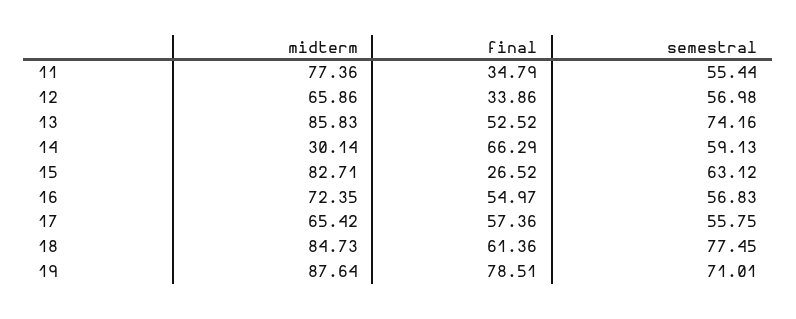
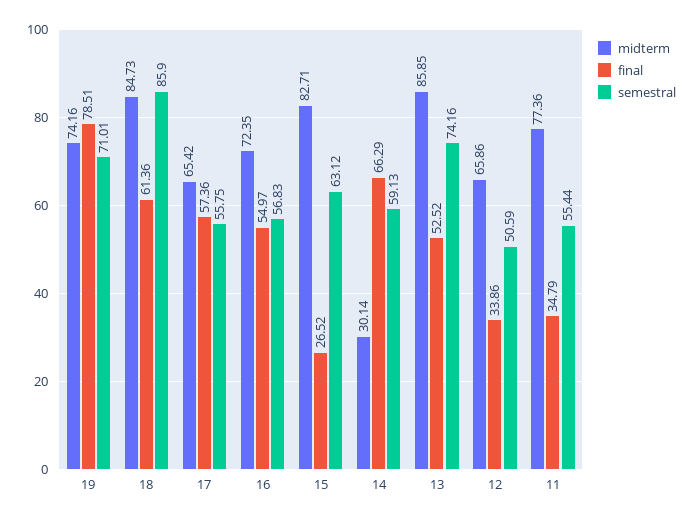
  {
    "midterm": {
      "11": 77.36,
      "12": 65.86,
-     "13": 85.83,
+     "13": 85.85,
      "14": 30.14,
      "15": 82.71,
      "16": 72.35,
      "17": 65.42,
      "18": 84.73,
-     "19": 87.64
+     "19": 74.16
    },
    "final": {
      "11": 34.79,
      "12": 33.86,
      "13": 52.52,
      "14": 66.29,
      "15": 26.52,
      "16": 54.97,
      "17": 57.36,
      "18": 61.36,
      "19": 78.51
    },
    "semestral": {
      "11": 55.44,
-     "12": 56.98,
+     "12": 50.59,
      "13": 74.16,
      "14": 59.13,
      "15": 63.12,
      "16": 56.83,
      "17": 55.75,
-     "18": 77.45,
+     "18": 85.9,
      "19": 71.01
    }
  }

